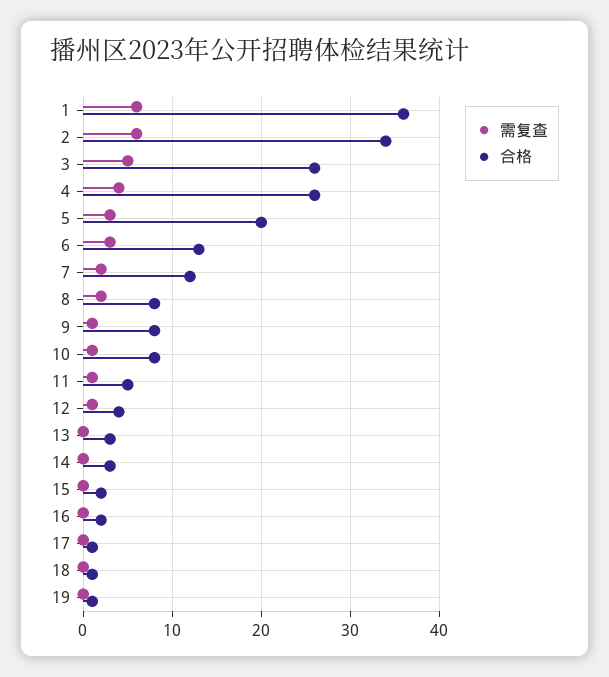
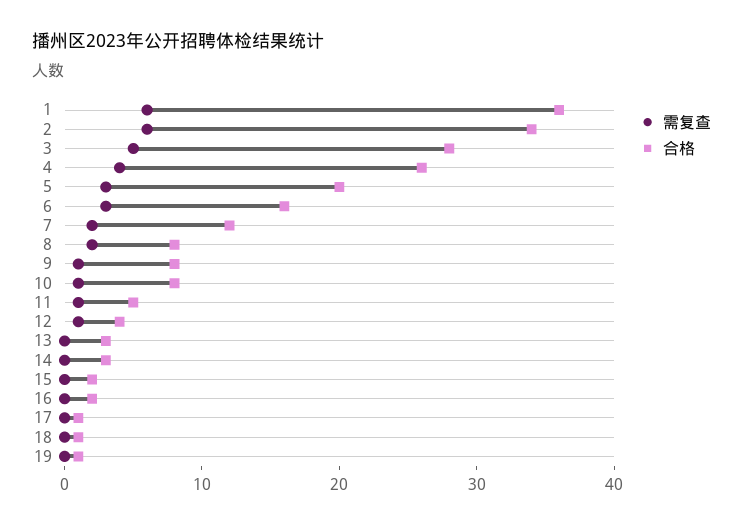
  {
    "需复查": {
      "1": 6,
      "2": 6,
      "3": 5,
      "4": 4,
      "5": 3,
      "6": 3,
      "7": 2,
      "8": 2,
      "9": 1,
      "10": 1,
      "11": 1,
      "12": 1,
      "13": 0,
      "14": 0,
      "15": 0,
      "16": 0,
      "17": 0,
      "18": 0,
      "19": 0
    },
    "合格": {
      "1": 36,
      "2": 34,
-     "3": 26,
+     "3": 28,
      "4": 26,
      "5": 20,
-     "6": 13,
+     "6": 16,
      "7": 12,
      "8": 8,
      "9": 8,
      "10": 8,
      "11": 5,
      "12": 4,
      "13": 3,
      "14": 3,
      "15": 2,
      "16": 2,
      "17": 1,
      "18": 1,
      "19": 1
    }
  }

